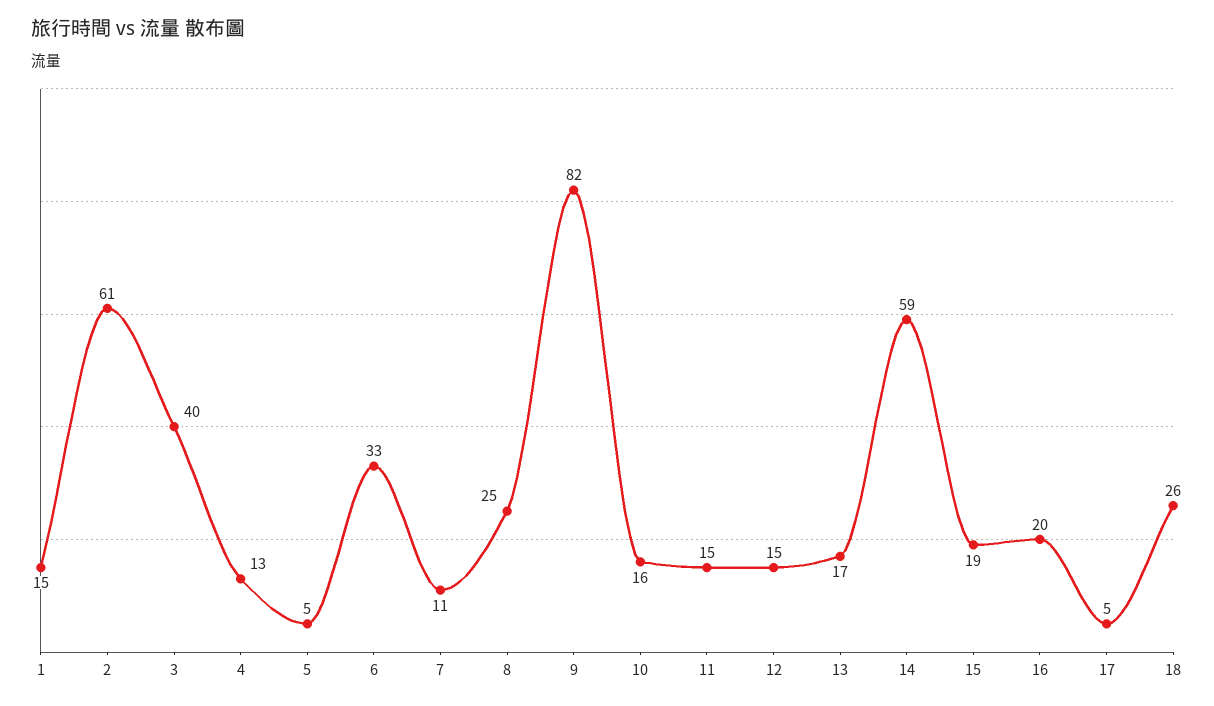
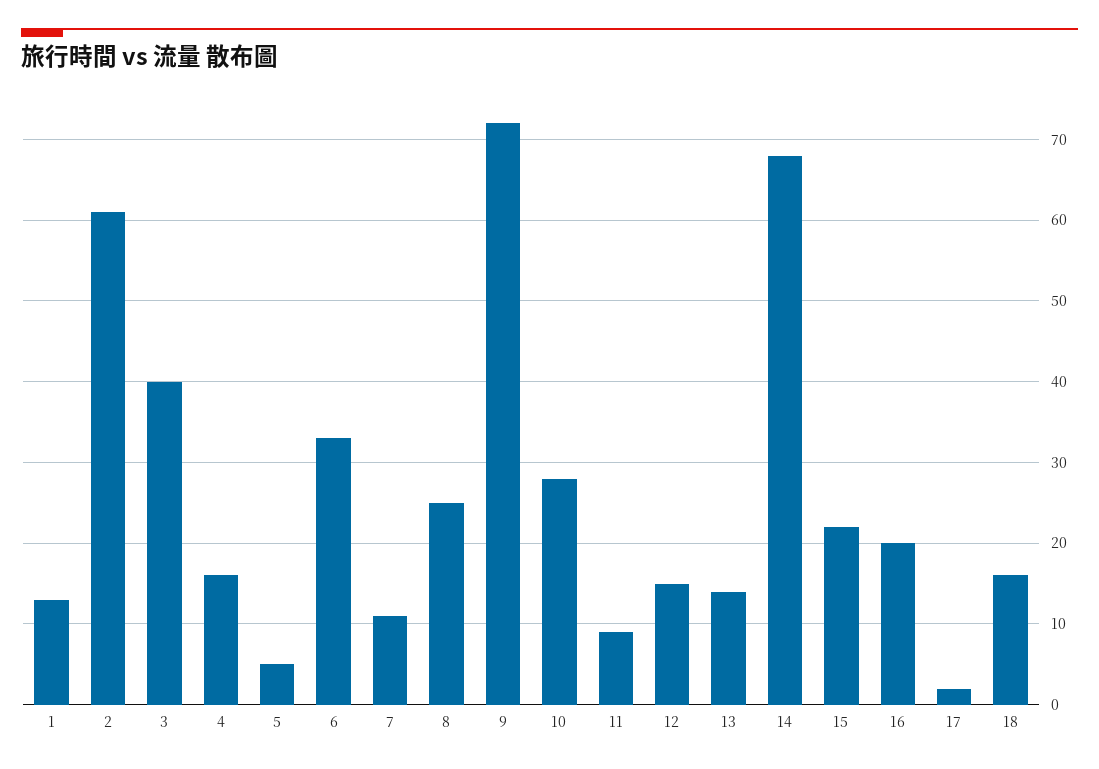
  {
-   "1": 15,
+   "1": 13,
    "2": 61,
    "3": 40,
-   "4": 13,
+   "4": 16,
    "5": 5,
    "6": 33,
    "7": 11,
    "8": 25,
-   "9": 82,
+   "9": 72,
-   "10": 16,
+   "10": 28,
-   "11": 15,
+   "11": 9,
    "12": 15,
-   "13": 17,
+   "13": 14,
-   "14": 59,
+   "14": 68,
-   "15": 19,
+   "15": 22,
    "16": 20,
-   "17": 5,
+   "17": 2,
-   "18": 26
+   "18": 16
  }

